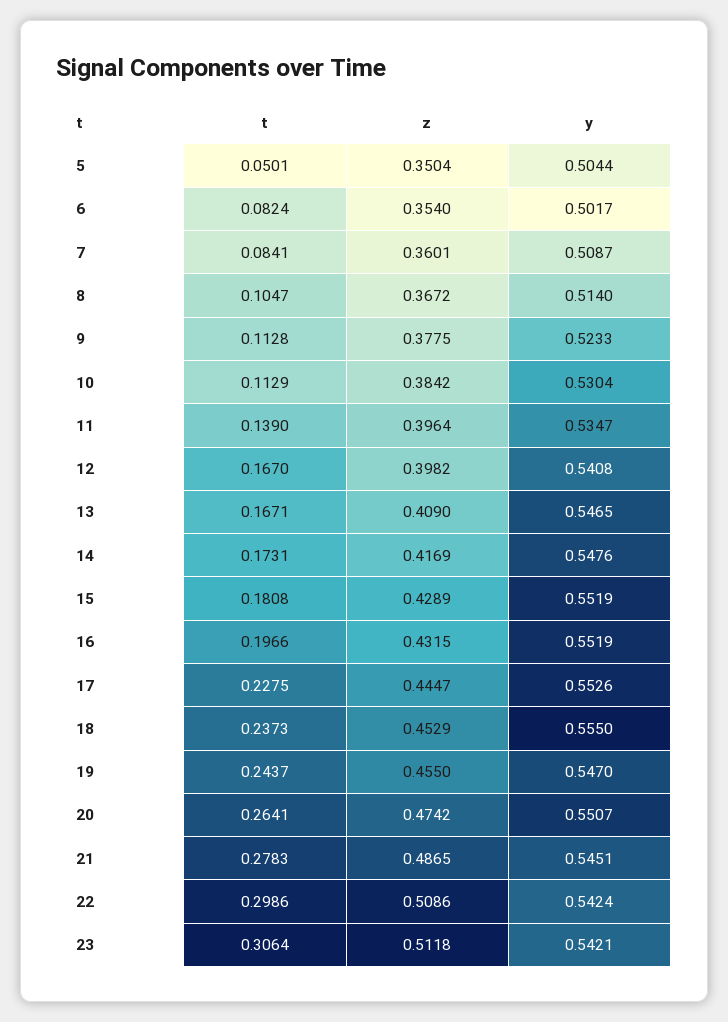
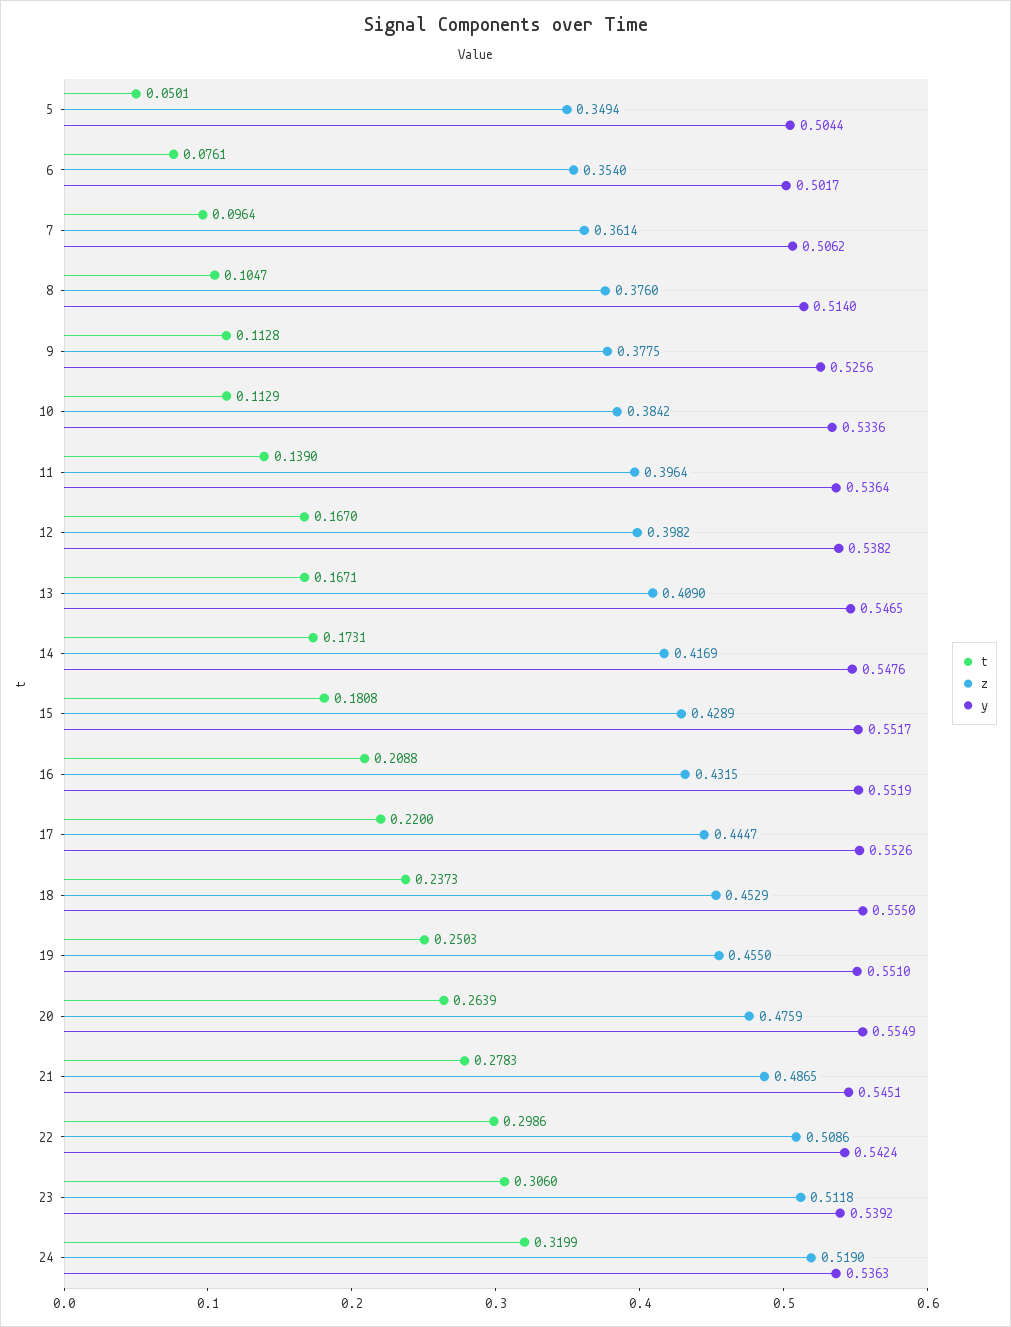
  {
    "t": {
      "5": 0.0501,
-     "6": 0.0824,
+     "6": 0.0761,
-     "7": 0.0841,
+     "7": 0.0964,
      "8": 0.1047,
      "9": 0.1128,
      "10": 0.1129,
      "11": 0.139,
      "12": 0.167,
      "13": 0.1671,
      "14": 0.1731,
      "15": 0.1808,
-     "16": 0.1966,
+     "16": 0.2088,
-     "17": 0.2275,
+     "17": 0.22,
      "18": 0.2373,
-     "19": 0.2437,
+     "19": 0.2503,
-     "20": 0.2641,
+     "20": 0.2639,
      "21": 0.2783,
      "22": 0.2986,
-     "23": 0.3064
+     "23": 0.306,
+     "24": 0.3199
    },
    "z": {
-     "5": 0.3504,
+     "5": 0.3494,
      "6": 0.354,
-     "7": 0.3601,
+     "7": 0.3614,
-     "8": 0.3672,
+     "8": 0.376,
      "9": 0.3775,
      "10": 0.3842,
      "11": 0.3964,
      "12": 0.3982,
      "13": 0.409,
      "14": 0.4169,
      "15": 0.4289,
      "16": 0.4315,
      "17": 0.4447,
      "18": 0.4529,
      "19": 0.455,
-     "20": 0.4742,
+     "20": 0.4759,
      "21": 0.4865,
      "22": 0.5086,
-     "23": 0.5118
+     "23": 0.5118,
+     "24": 0.519
    },
    "y": {
      "5": 0.5044,
      "6": 0.5017,
-     "7": 0.5087,
+     "7": 0.5062,
      "8": 0.514,
-     "9": 0.5233,
+     "9": 0.5256,
-     "10": 0.5304,
+     "10": 0.5336,
-     "11": 0.5347,
+     "11": 0.5364,
-     "12": 0.5408,
+     "12": 0.5382,
      "13": 0.5465,
      "14": 0.5476,
-     "15": 0.5519,
+     "15": 0.5517,
      "16": 0.5519,
      "17": 0.5526,
      "18": 0.555,
-     "19": 0.547,
+     "19": 0.551,
-     "20": 0.5507,
+     "20": 0.5549,
      "21": 0.5451,
      "22": 0.5424,
-     "23": 0.5421
+     "23": 0.5392,
+     "24": 0.5363
    }
  }

